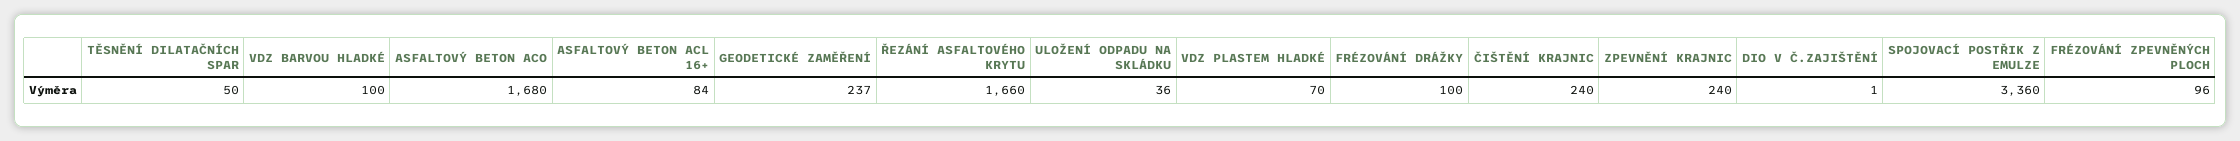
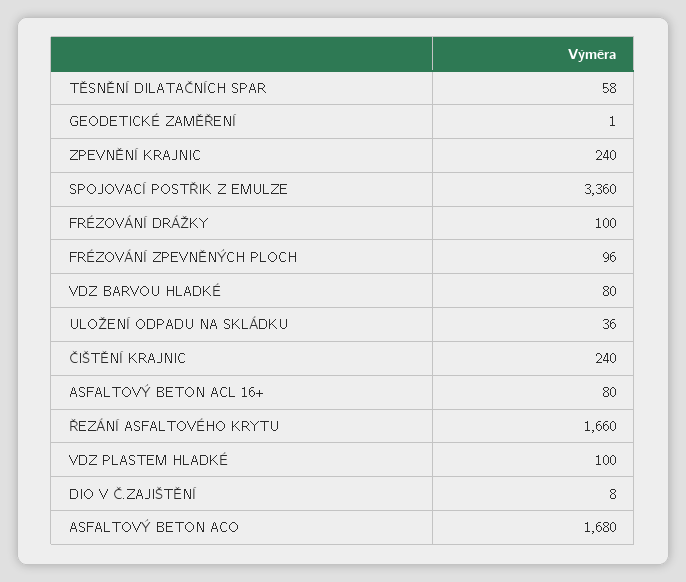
  {
-   "TĚSNĚNÍ DILATAČNÍCH SPAR": 50,
+   "TĚSNĚNÍ DILATAČNÍCH SPAR": 58,
-   "VDZ BARVOU HLADKÉ": 100,
+   "VDZ BARVOU HLADKÉ": 80,
    "ASFALTOVÝ BETON ACO": 1680,
-   "ASFALTOVÝ BETON ACL 16+": 84,
+   "ASFALTOVÝ BETON ACL 16+": 80,
-   "GEODETICKÉ ZAMĚŘENÍ": 237,
+   "GEODETICKÉ ZAMĚŘENÍ": 1,
    "ŘEZÁNÍ ASFALTOVÉHO KRYTU": 1660,
    "ULOŽENÍ ODPADU NA SKLÁDKU": 36,
-   "VDZ PLASTEM HLADKÉ": 70,
+   "VDZ PLASTEM HLADKÉ": 100,
    "FRÉZOVÁNÍ DRÁŽKY": 100,
    "ČIŠTĚNÍ KRAJNIC": 240,
    "ZPEVNĚNÍ KRAJNIC": 240,
-   "DIO V Č.ZAJIŠTĚNÍ": 1,
+   "DIO V Č.ZAJIŠTĚNÍ": 8,
    "SPOJOVACÍ POSTŘIK Z EMULZE": 3360,
    "FRÉZOVÁNÍ ZPEVNĚNÝCH PLOCH": 96
  }

